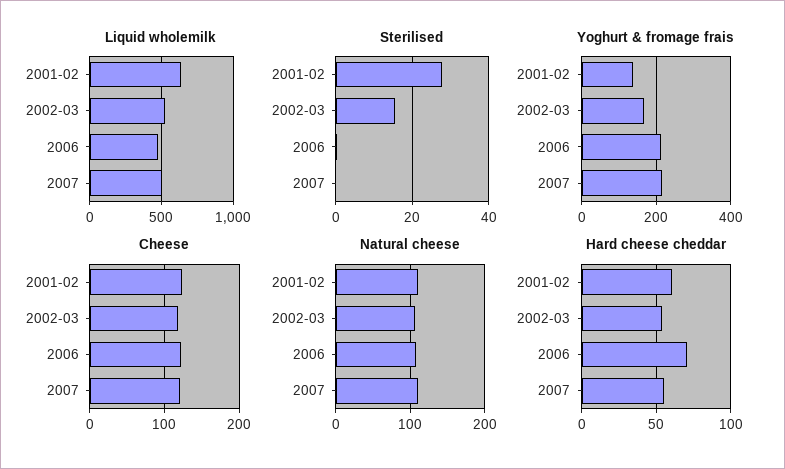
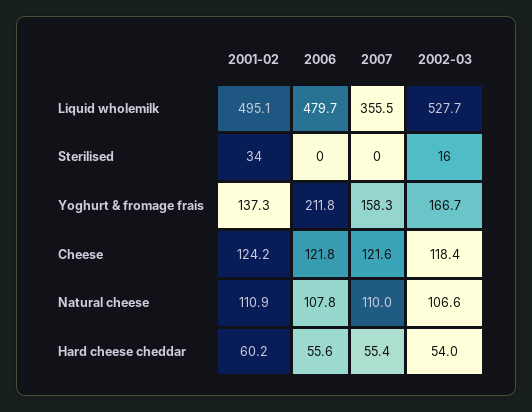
  {
    "Liquid wholemilk": {
-     "2001-02": 650,
+     "2001-02": 495.1,
      "2002-03": 527.7,
      "2006": 479.7,
-     "2007": 500
+     "2007": 355.5
    },
    "Sterilised": {
-     "2001-02": 28,
+     "2001-02": 34,
      "2002-03": 16,
      "2006": 0,
      "2007": 0
    },
    "Yoghurt & fromage frais": {
      "2001-02": 137.3,
      "2002-03": 166.7,
      "2006": 211.8,
-     "2007": 220
+     "2007": 158.3
    },
    "Cheese": {
      "2001-02": 124.2,
      "2002-03": 118.4,
      "2006": 121.8,
      "2007": 121.6
    },
    "Natural cheese": {
      "2001-02": 110.9,
      "2002-03": 106.6,
      "2006": 107.8,
      "2007": 110
    },
    "Hard cheese cheddar": {
      "2001-02": 60.2,
      "2002-03": 54,
-     "2006": 70,
+     "2006": 55.6,
      "2007": 55.4
    }
  }

